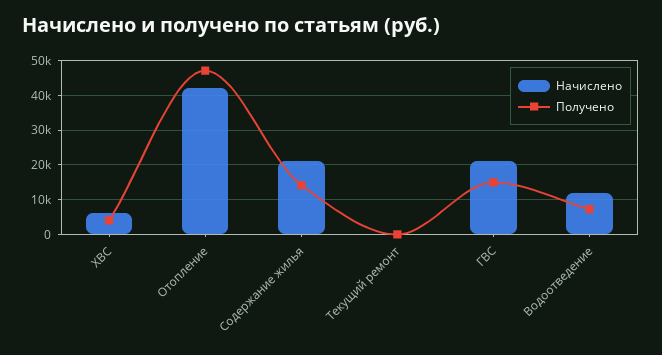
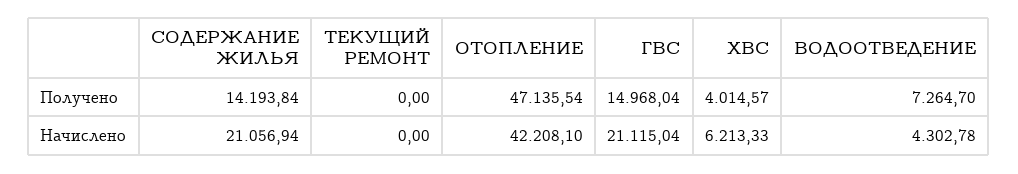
  {
    "Начислено": {
      "ХВС": 6213.33,
      "Отопление": 42208.1,
      "Содержание жилья": 21056.94,
      "Текущий ремонт": 0,
      "ГВС": 21115.04,
-     "Водоотведение": 12000
+     "Водоотведение": 4302.78
    },
    "Получено": {
      "ХВС": 4014.57,
      "Отопление": 47135.54,
      "Содержание жилья": 14193.84,
      "Текущий ремонт": 0,
      "ГВС": 14968.04,
      "Водоотведение": 7264.7
    }
  }

